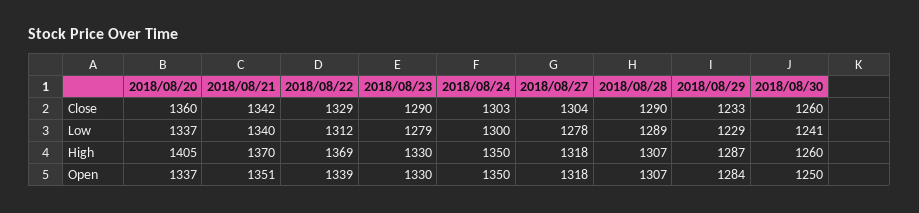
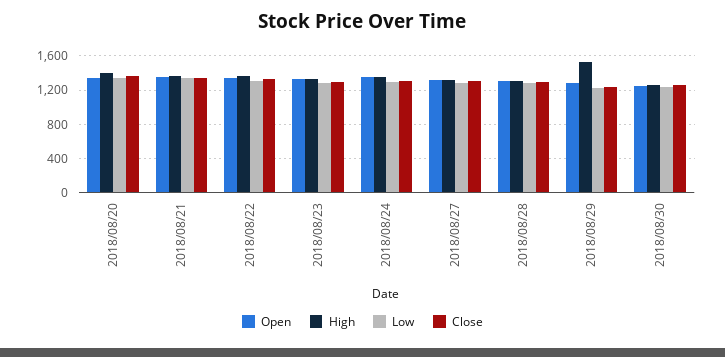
  {
    "Close": {
      "2018/08/20": 1360,
      "2018/08/21": 1342,
      "2018/08/22": 1329,
      "2018/08/23": 1290,
      "2018/08/24": 1303,
      "2018/08/27": 1304,
      "2018/08/28": 1290,
      "2018/08/29": 1233,
      "2018/08/30": 1260
    },
    "Low": {
      "2018/08/20": 1337,
      "2018/08/21": 1340,
      "2018/08/22": 1312,
      "2018/08/23": 1279,
      "2018/08/24": 1300,
      "2018/08/27": 1278,
      "2018/08/28": 1289,
      "2018/08/29": 1229,
      "2018/08/30": 1241
    },
    "High": {
      "2018/08/20": 1405,
      "2018/08/21": 1370,
      "2018/08/22": 1369,
      "2018/08/23": 1330,
      "2018/08/24": 1350,
      "2018/08/27": 1318,
      "2018/08/28": 1307,
-     "2018/08/29": 1287,
+     "2018/08/29": 1500,
      "2018/08/30": 1260
    },
    "Open": {
      "2018/08/20": 1337,
      "2018/08/21": 1351,
      "2018/08/22": 1339,
      "2018/08/23": 1330,
      "2018/08/24": 1350,
      "2018/08/27": 1318,
      "2018/08/28": 1307,
      "2018/08/29": 1284,
      "2018/08/30": 1250
    }
  }

